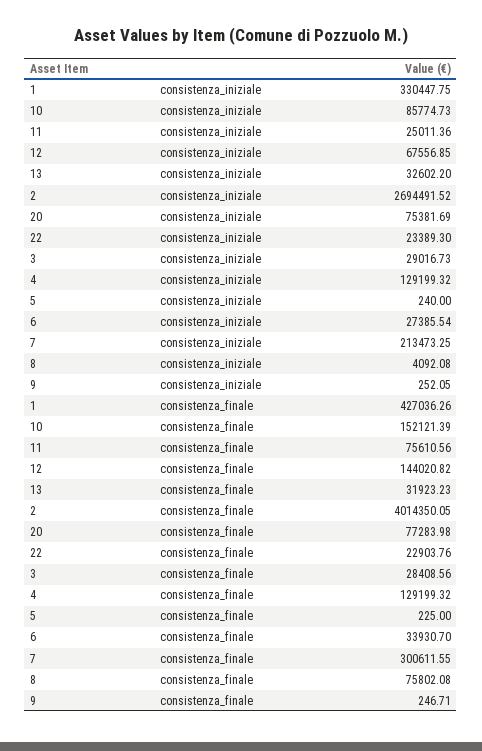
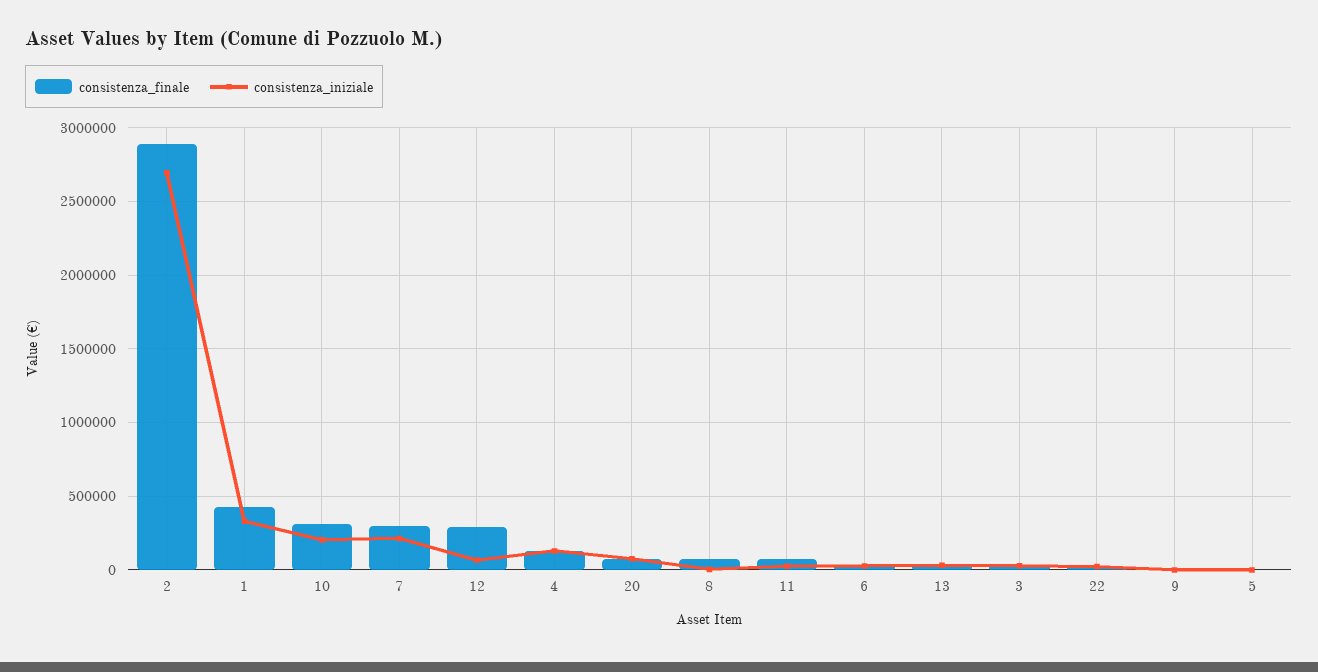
  {
    "consistenza_iniziale": {
      "1": 330447.75,
-     "10": 85774.73,
+     "10": 200000,
      "11": 25011.36,
      "12": 67556.85,
      "13": 32602.2,
      "2": 2694491.52,
      "20": 75381.69,
      "22": 23389.3,
      "3": 29016.73,
      "4": 129199.32,
      "5": 240,
      "6": 27385.54,
      "7": 213473.25,
      "8": 4092.08,
      "9": 252.05
    },
    "consistenza_finale": {
      "1": 427036.26,
-     "10": 152121.39,
+     "10": 300000,
      "11": 75610.56,
-     "12": 144020.82,
+     "12": 300000,
      "13": 31923.23,
-     "2": 4014350.05,
+     "2": 2900000,
      "20": 77283.98,
      "22": 22903.76,
      "3": 28408.56,
      "4": 129199.32,
      "5": 225,
      "6": 33930.7,
      "7": 300611.55,
      "8": 75802.08,
      "9": 246.71
    }
  }

